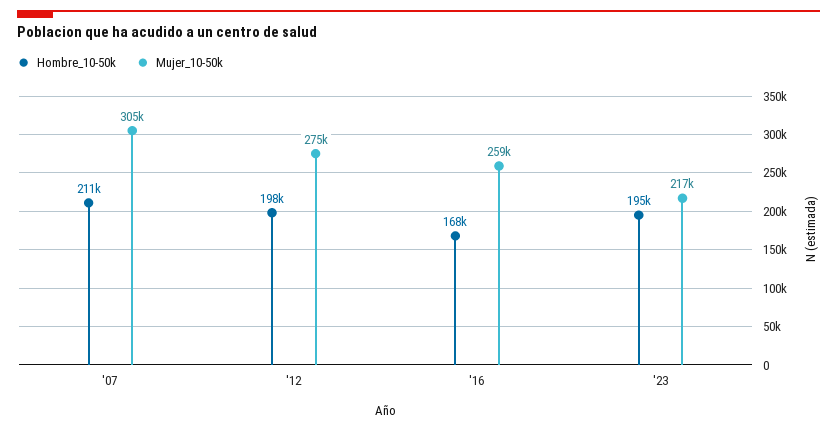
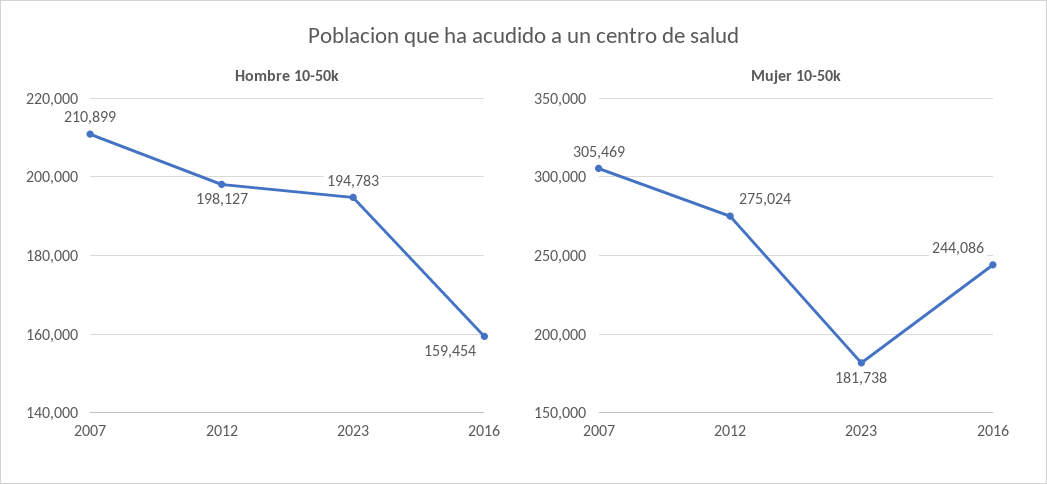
  {
    "Hombre_10-50k": {
      "'07": 210899,
      "'12": 198127,
-     "'16": 168000,
+     "'16": 159454,
      "'23": 194783
    },
    "Mujer_10-50k": {
      "'07": 305469,
      "'12": 275024,
-     "'16": 259000,
+     "'16": 244086,
-     "'23": 217000
+     "'23": 181738
    }
  }

